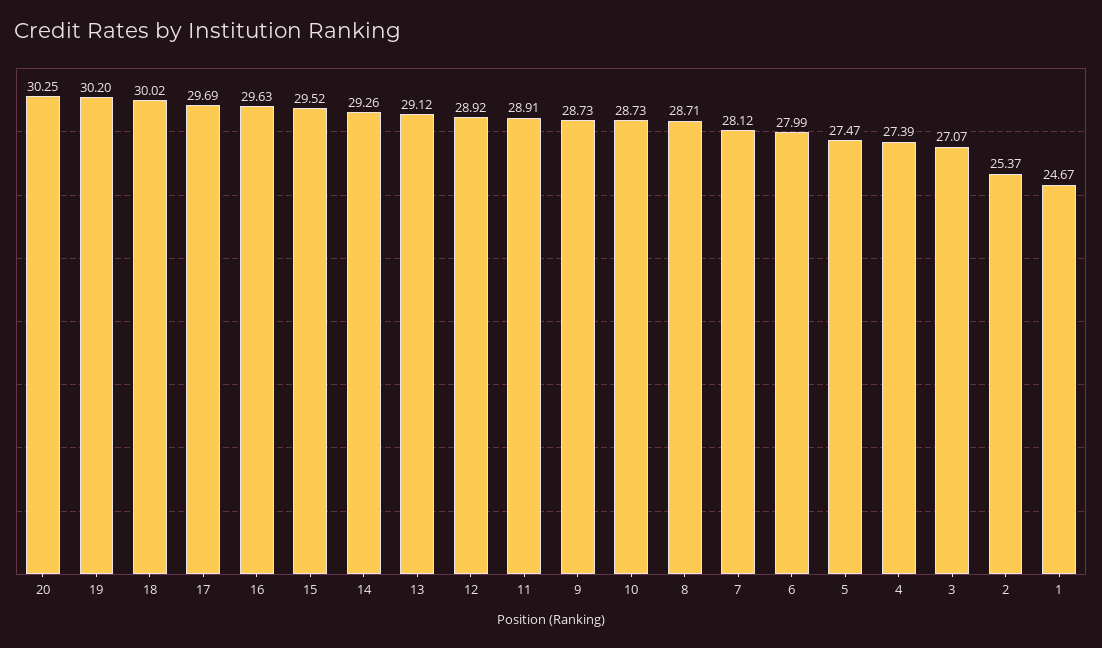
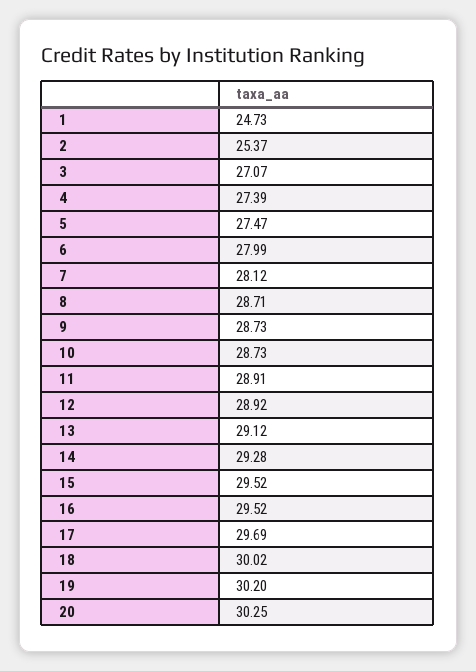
  {
    "20": 30.25,
    "19": 30.2,
    "18": 30.02,
    "17": 29.69,
-   "16": 29.63,
+   "16": 29.52,
    "15": 29.52,
-   "14": 29.26,
+   "14": 29.28,
    "13": 29.12,
    "12": 28.92,
    "11": 28.91,
    "9": 28.73,
    "10": 28.73,
    "8": 28.71,
    "7": 28.12,
    "6": 27.99,
    "5": 27.47,
    "4": 27.39,
    "3": 27.07,
    "2": 25.37,
-   "1": 24.67
+   "1": 24.73
  }

